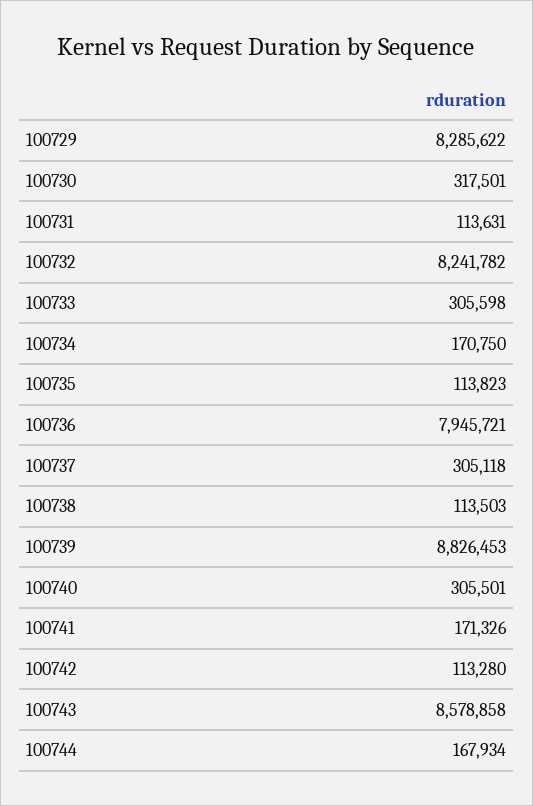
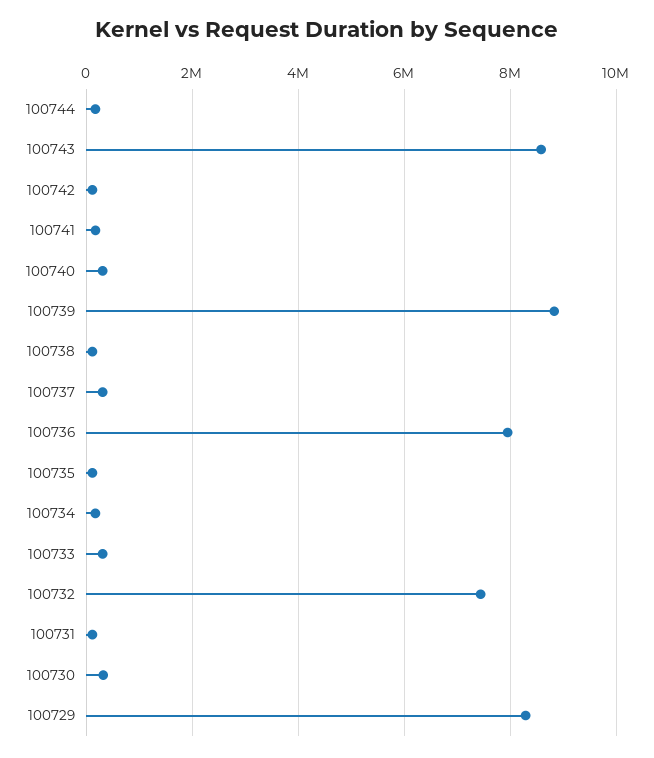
  {
    "100729": 8285622,
    "100730": 317501,
    "100731": 113631,
-   "100732": 8241782,
+   "100732": 7400000,
    "100733": 305598,
    "100734": 170750,
    "100735": 113823,
    "100736": 7945721,
    "100737": 305118,
    "100738": 113503,
    "100739": 8826453,
    "100740": 305501,
    "100741": 171326,
    "100742": 113280,
    "100743": 8578858,
    "100744": 167934
  }

